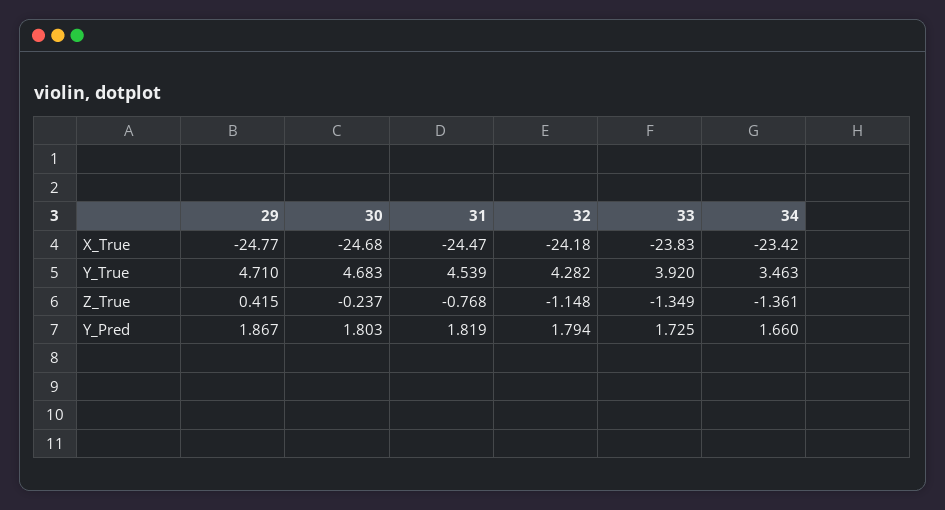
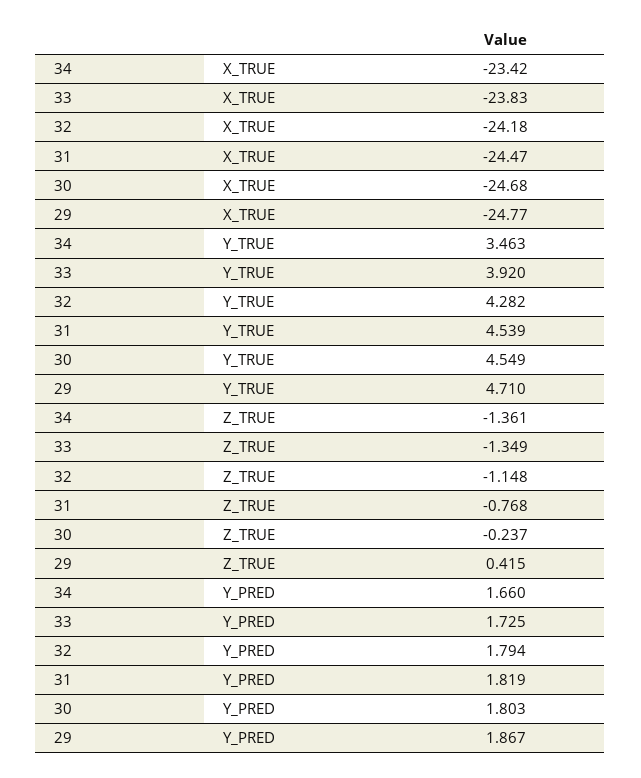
  {
    "29": {
      "X_True": -24.77,
      "Y_True": 4.71,
      "Z_True": 0.415,
      "Y_Pred": 1.867
    },
    "30": {
      "X_True": -24.68,
-     "Y_True": 4.683,
+     "Y_True": 4.549,
      "Z_True": -0.237,
      "Y_Pred": 1.803
    },
    "31": {
      "X_True": -24.47,
      "Y_True": 4.539,
      "Z_True": -0.768,
      "Y_Pred": 1.819
    },
    "32": {
      "X_True": -24.18,
      "Y_True": 4.282,
      "Z_True": -1.148,
      "Y_Pred": 1.794
    },
    "33": {
      "X_True": -23.83,
      "Y_True": 3.92,
      "Z_True": -1.349,
      "Y_Pred": 1.725
    },
    "34": {
      "X_True": -23.42,
      "Y_True": 3.463,
      "Z_True": -1.361,
      "Y_Pred": 1.66
    }
  }

